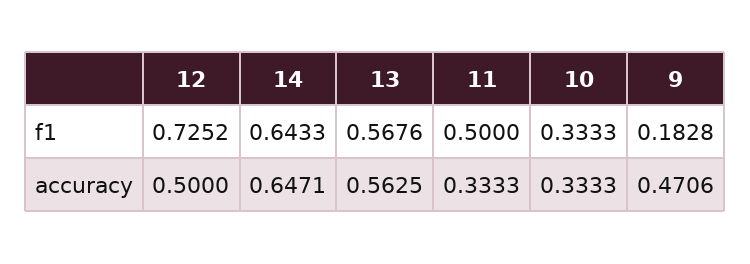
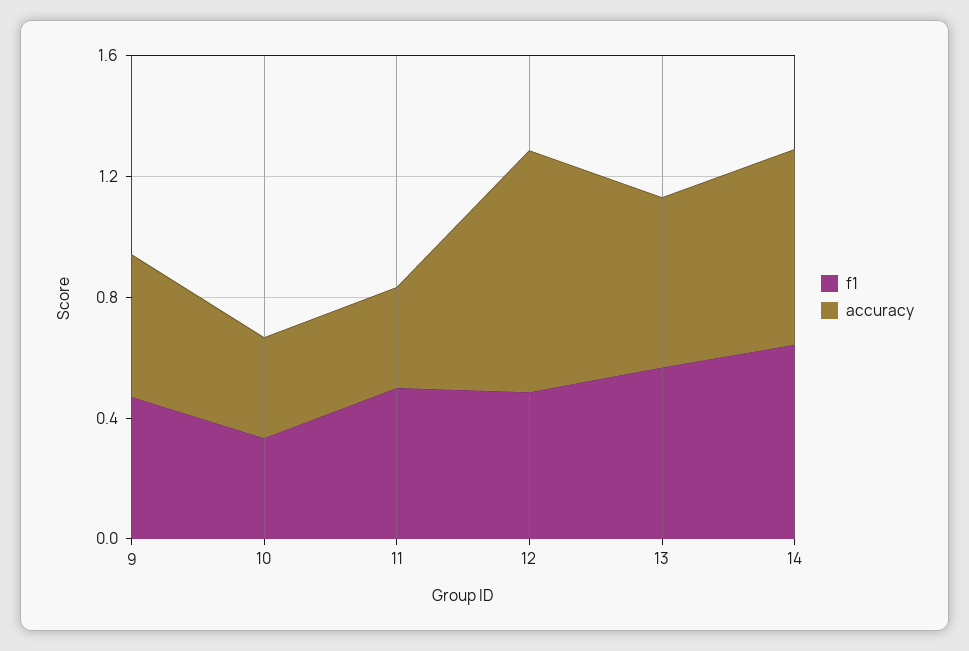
  {
    "f1": {
-     "12": 0.7252,
+     "12": 0.5,
      "14": 0.6433,
      "13": 0.5676,
      "11": 0.5,
      "10": 0.3333,
-     "9": 0.1828
+     "9": 0.5
    },
    "accuracy": {
-     "12": 0.5,
+     "12": 0.8,
      "14": 0.6471,
      "13": 0.5625,
      "11": 0.3333,
      "10": 0.3333,
      "9": 0.4706
    }
  }

